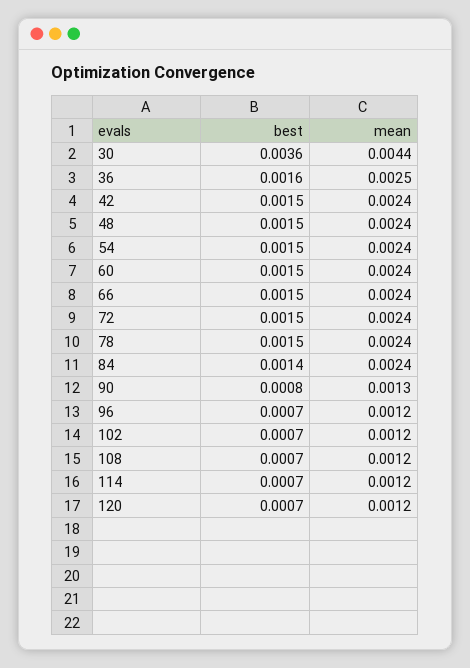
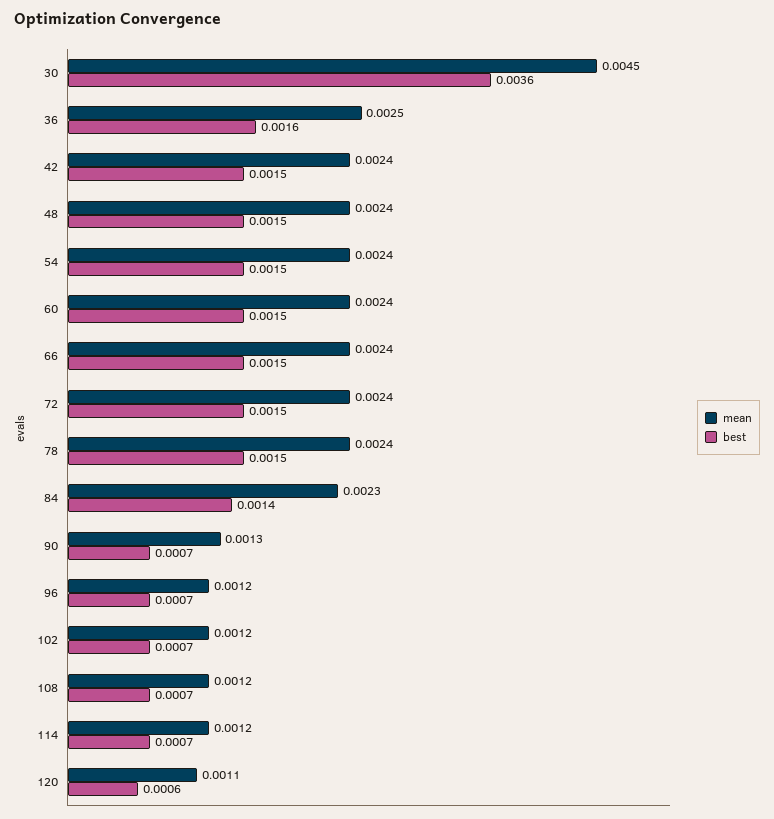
  {
    "best": {
      "30": 0.0036,
      "36": 0.0016,
      "42": 0.0015,
      "48": 0.0015,
      "54": 0.0015,
      "60": 0.0015,
      "66": 0.0015,
      "72": 0.0015,
      "78": 0.0015,
      "84": 0.0014,
-     "90": 0.0008,
+     "90": 0.0007,
      "96": 0.0007,
      "102": 0.0007,
      "108": 0.0007,
      "114": 0.0007,
-     "120": 0.0007
+     "120": 0.0006
    },
    "mean": {
-     "30": 0.0044,
+     "30": 0.0045,
      "36": 0.0025,
      "42": 0.0024,
      "48": 0.0024,
      "54": 0.0024,
      "60": 0.0024,
      "66": 0.0024,
      "72": 0.0024,
      "78": 0.0024,
-     "84": 0.0024,
+     "84": 0.0023,
      "90": 0.0013,
      "96": 0.0012,
      "102": 0.0012,
      "108": 0.0012,
      "114": 0.0012,
-     "120": 0.0012
+     "120": 0.0011
    }
  }

